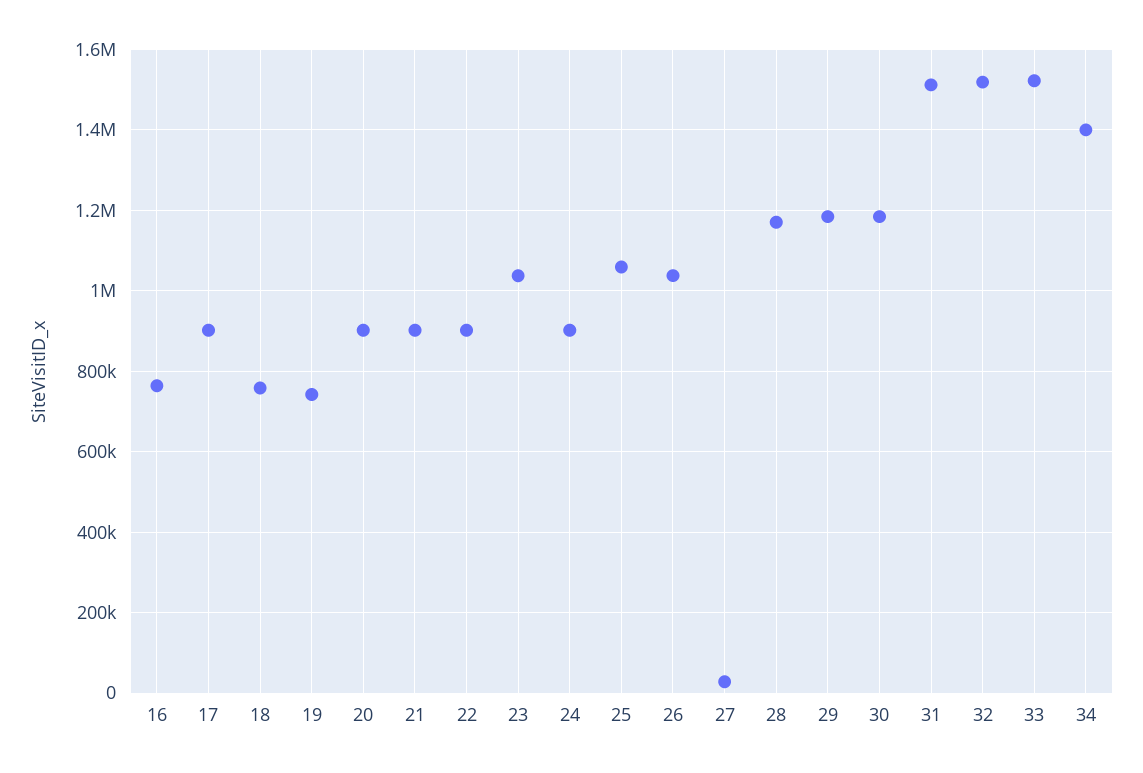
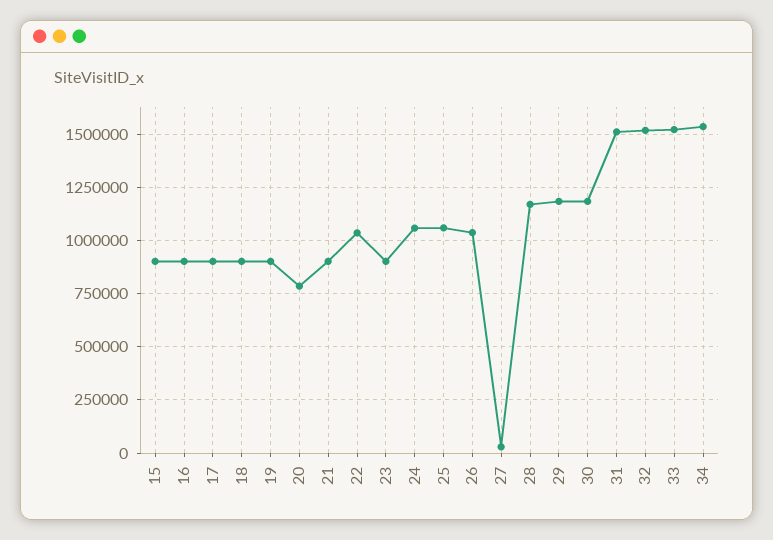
  {
-   "16": 760000,
+   "16": 900000,
    "17": 900000,
-   "18": 760000,
+   "18": 900000,
-   "19": 740000,
+   "19": 900000,
-   "20": 900000,
+   "20": 800000,
    "21": 900000,
-   "22": 900000,
+   "22": 1050000,
-   "23": 1040000,
+   "23": 900000,
-   "24": 900000,
+   "24": 1050000,
    "25": 1060000,
    "26": 1040000,
    "27": 20000,
    "28": 1180000,
    "29": 1180000,
    "30": 1180000,
    "31": 1520000,
    "32": 1520000,
    "33": 1520000,
-   "34": 1400000
+   "34": 1550000,
+   "15": 900000
  }

